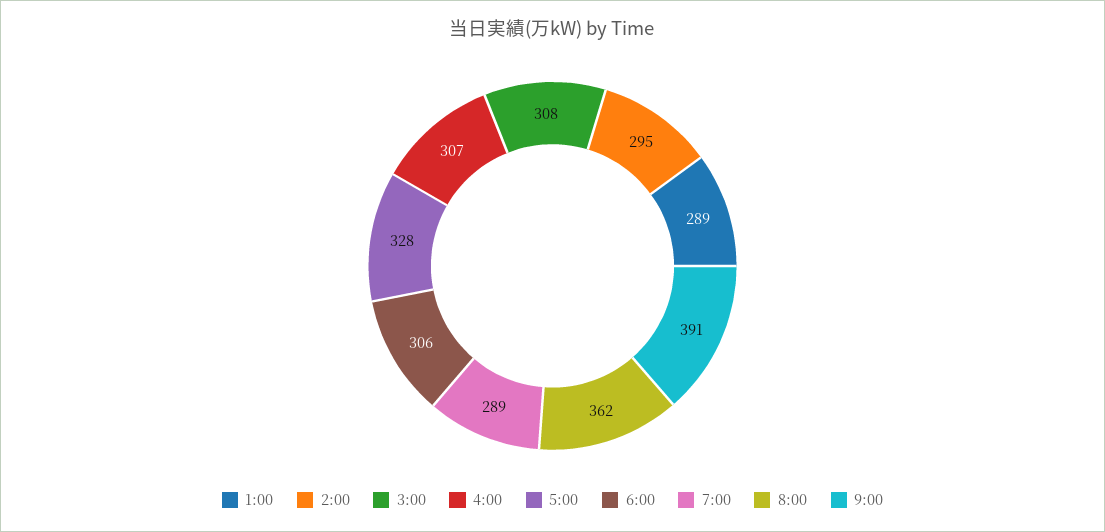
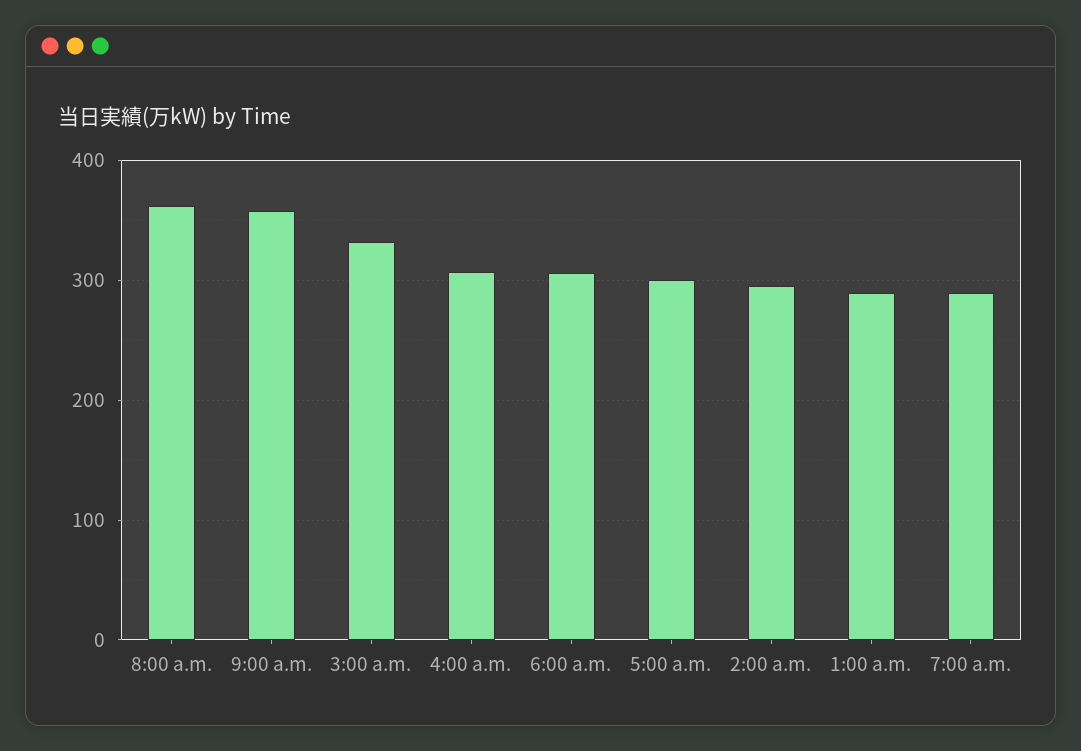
  {
    "1:00": 289,
    "2:00": 295,
-   "3:00": 308,
+   "3:00": 330,
    "4:00": 307,
-   "5:00": 328,
+   "5:00": 300,
    "6:00": 306,
    "7:00": 289,
    "8:00": 362,
-   "9:00": 391
+   "9:00": 360
  }

